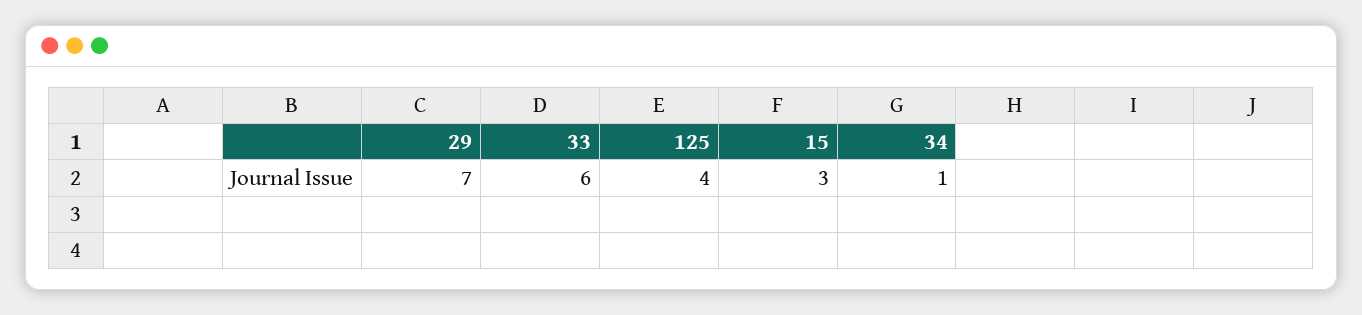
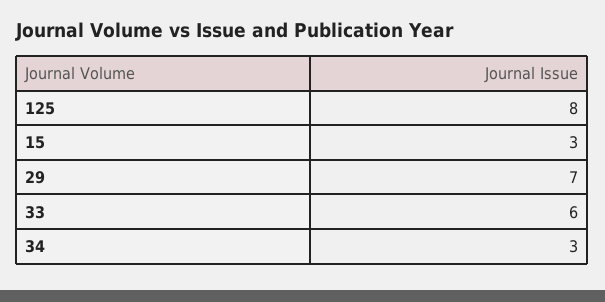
  {
    "29": 7,
    "33": 6,
-   "125": 4,
+   "125": 8,
    "15": 3,
-   "34": 1
+   "34": 3
  }

